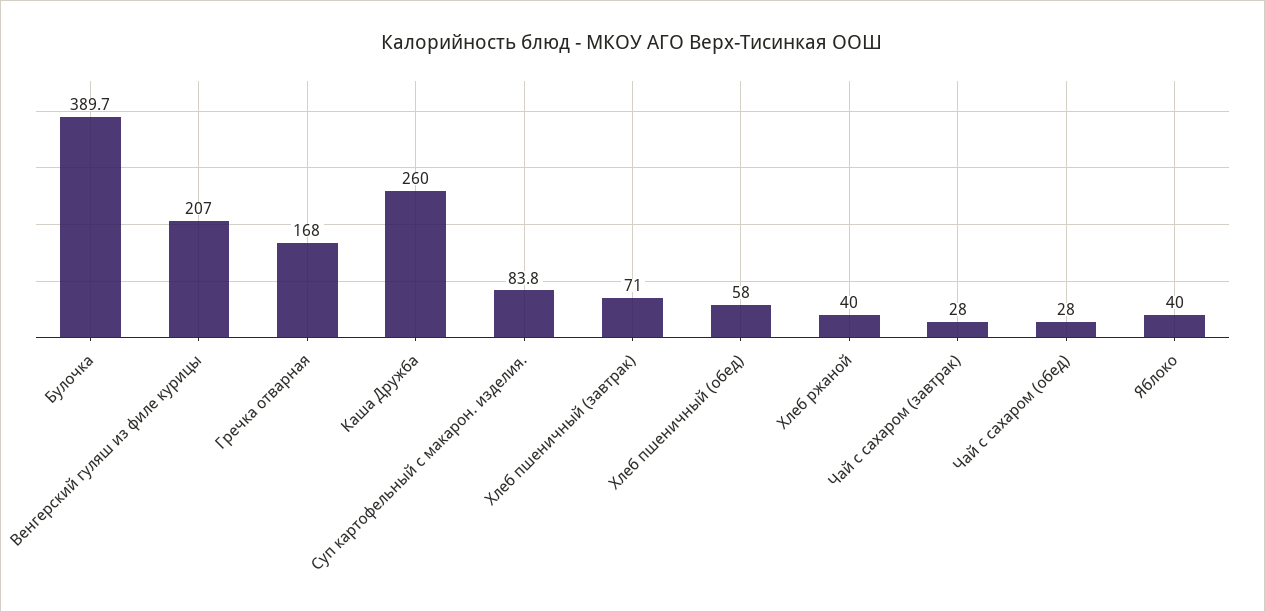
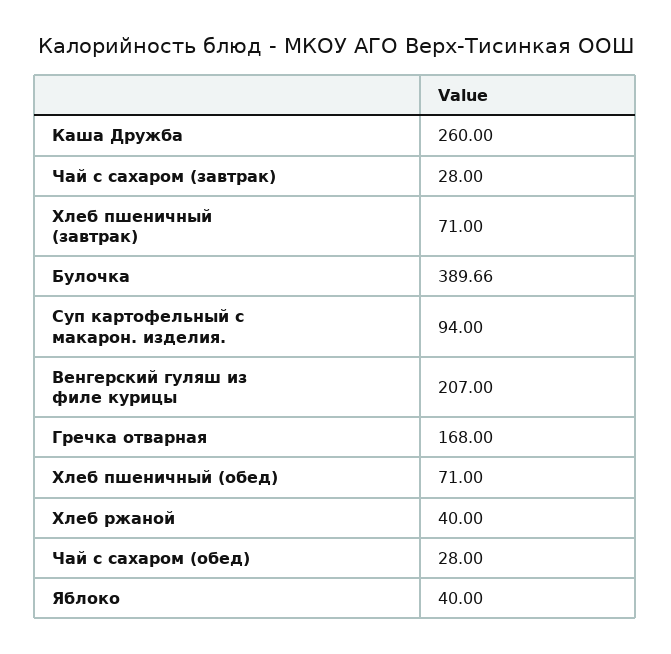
  {
    "Булочка": 389.66,
    "Венгерский гуляш из филе курицы": 207,
    "Гречка отварная": 168,
    "Каша Дружба": 260,
-   "Суп картофельный с макарон. изделия.": 83.8,
+   "Суп картофельный с макарон. изделия.": 94,
    "Хлеб пшеничный (завтрак)": 71,
-   "Хлеб пшеничный (обед)": 58,
+   "Хлеб пшеничный (обед)": 71,
    "Хлеб ржаной": 40,
    "Чай с сахаром (завтрак)": 28,
    "Чай с сахаром (обед)": 28,
    "Яблоко": 40
  }

